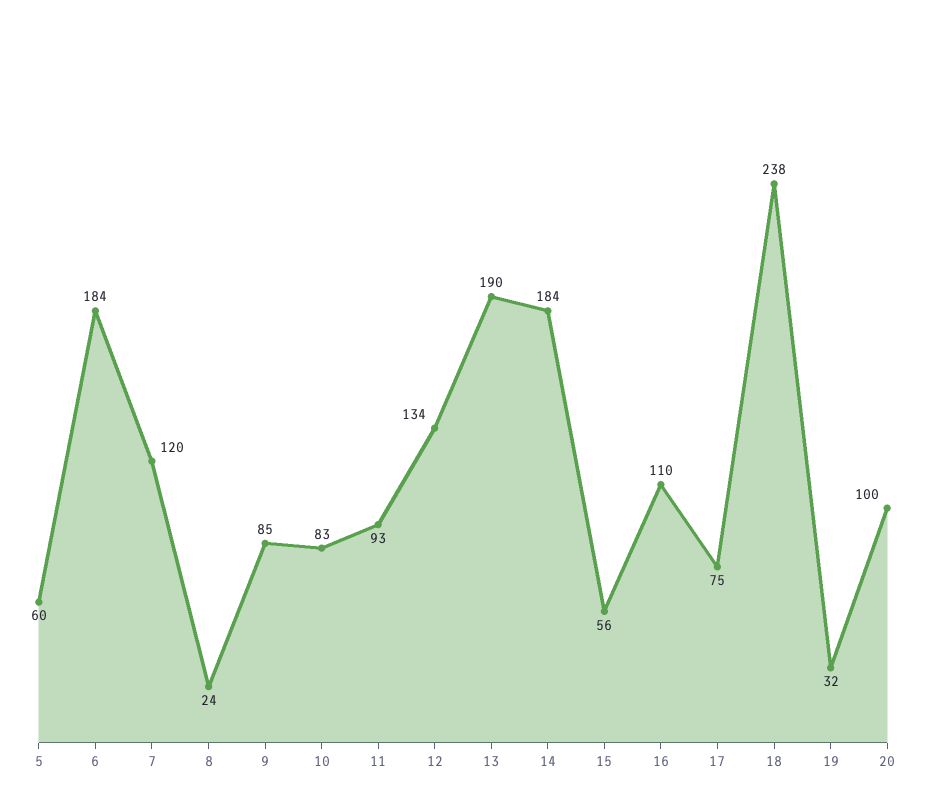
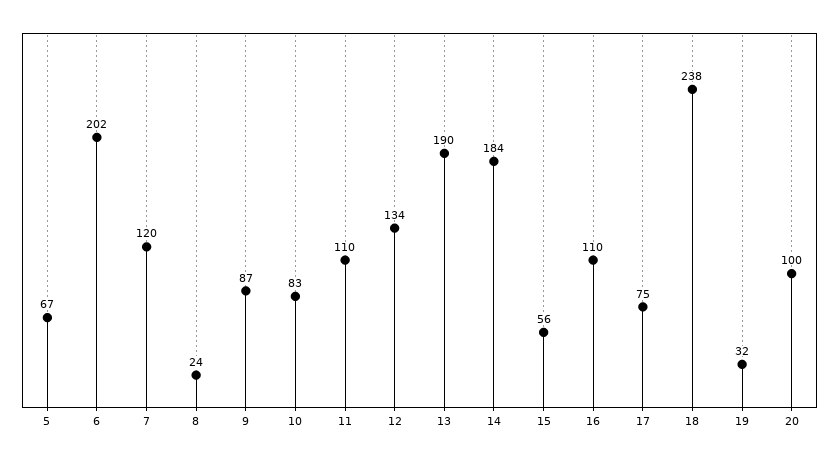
  {
-   "5": 60,
+   "5": 67,
-   "6": 184,
+   "6": 202,
    "7": 120,
    "8": 24,
-   "9": 85,
+   "9": 87,
    "10": 83,
-   "11": 93,
+   "11": 110,
    "12": 134,
    "13": 190,
    "14": 184,
    "15": 56,
    "16": 110,
    "17": 75,
    "18": 238,
    "19": 32,
    "20": 100
  }

